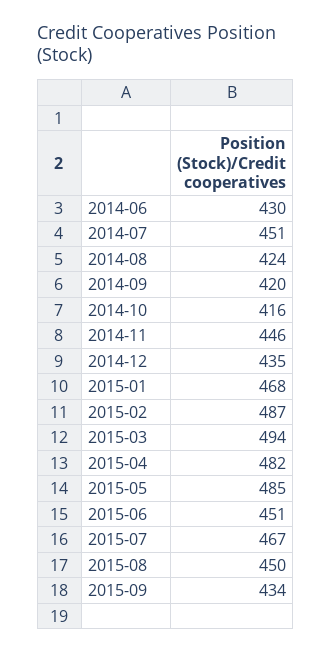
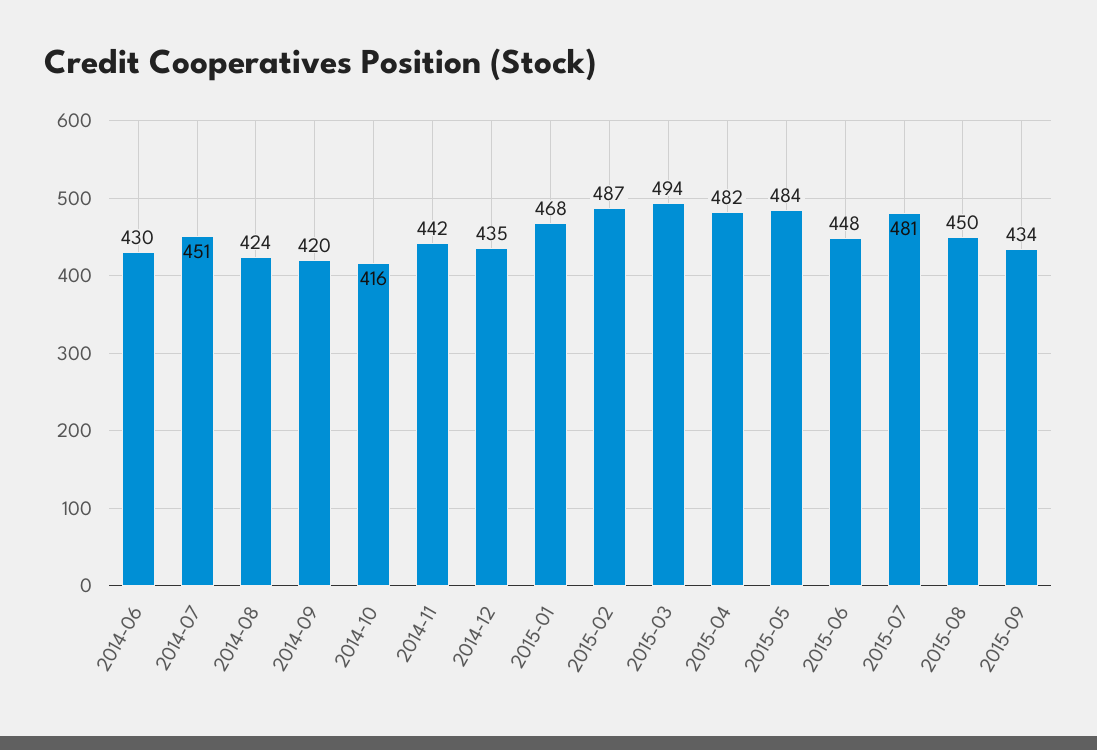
  {
    "2014-06": 430,
    "2014-07": 451,
    "2014-08": 424,
    "2014-09": 420,
    "2014-10": 416,
-   "2014-11": 446,
+   "2014-11": 442,
    "2014-12": 435,
    "2015-01": 468,
    "2015-02": 487,
    "2015-03": 494,
    "2015-04": 482,
-   "2015-05": 485,
+   "2015-05": 484,
-   "2015-06": 451,
+   "2015-06": 448,
-   "2015-07": 467,
+   "2015-07": 481,
    "2015-08": 450,
    "2015-09": 434
  }

